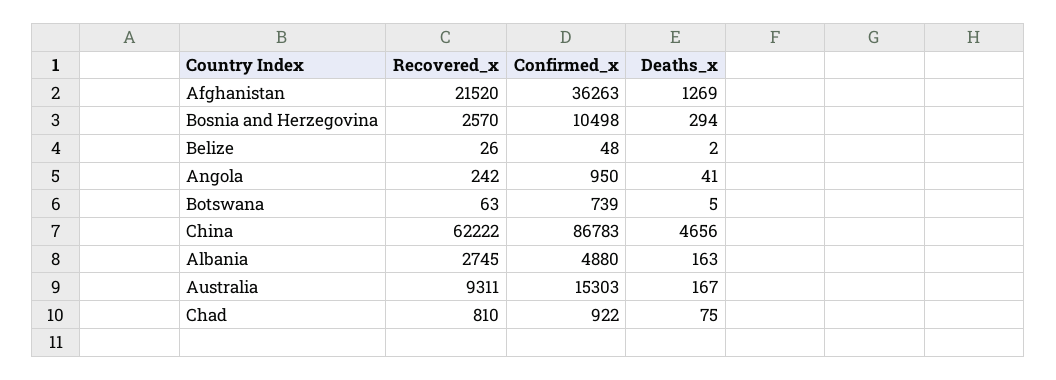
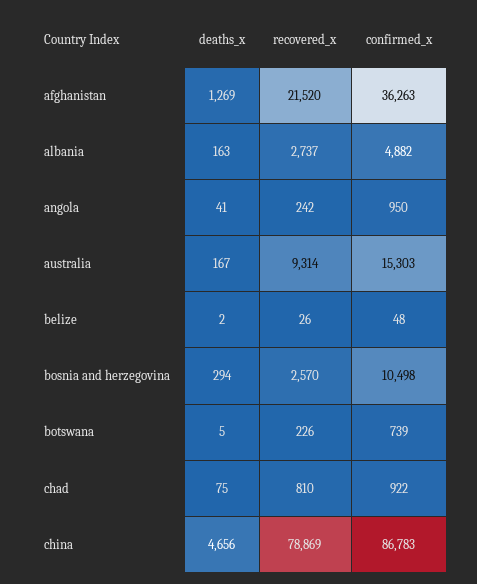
  {
    "Recovered_x": {
      "Afghanistan": 21520,
      "Bosnia and Herzegovina": 2570,
      "Belize": 26,
      "Angola": 242,
-     "Botswana": 63,
+     "Botswana": 226,
-     "China": 62222,
+     "China": 78869,
-     "Albania": 2745,
+     "Albania": 2737,
-     "Australia": 9311,
+     "Australia": 9314,
      "Chad": 810
    },
    "Confirmed_x": {
      "Afghanistan": 36263,
      "Bosnia and Herzegovina": 10498,
      "Belize": 48,
      "Angola": 950,
      "Botswana": 739,
      "China": 86783,
-     "Albania": 4880,
+     "Albania": 4882,
      "Australia": 15303,
      "Chad": 922
    },
    "Deaths_x": {
      "Afghanistan": 1269,
      "Bosnia and Herzegovina": 294,
      "Belize": 2,
      "Angola": 41,
      "Botswana": 5,
      "China": 4656,
      "Albania": 163,
      "Australia": 167,
      "Chad": 75
    }
  }

